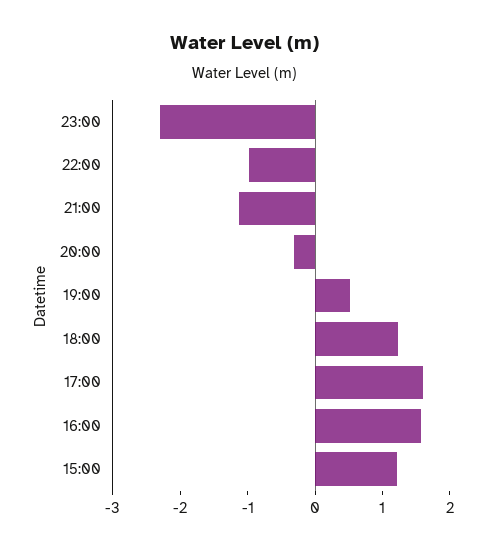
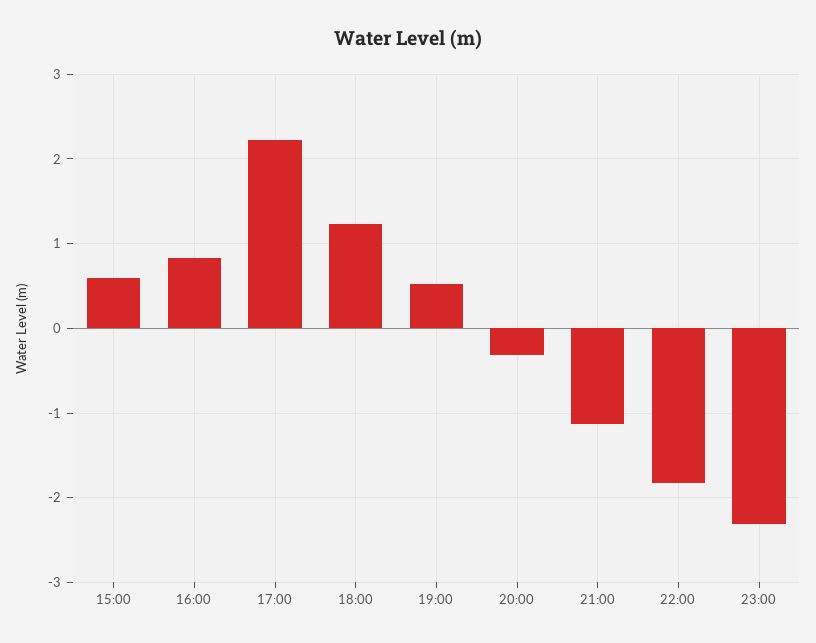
  {
    "23:00": -2.3,
-   "22:00": -1,
+   "22:00": -1.8,
    "21:00": -1.1,
    "20:00": -0.3,
    "19:00": 0.5,
    "18:00": 1.2,
-   "17:00": 1.6,
+   "17:00": 2.2,
-   "16:00": 1.6,
+   "16:00": 0.8,
-   "15:00": 1.2
+   "15:00": 0.6
  }

